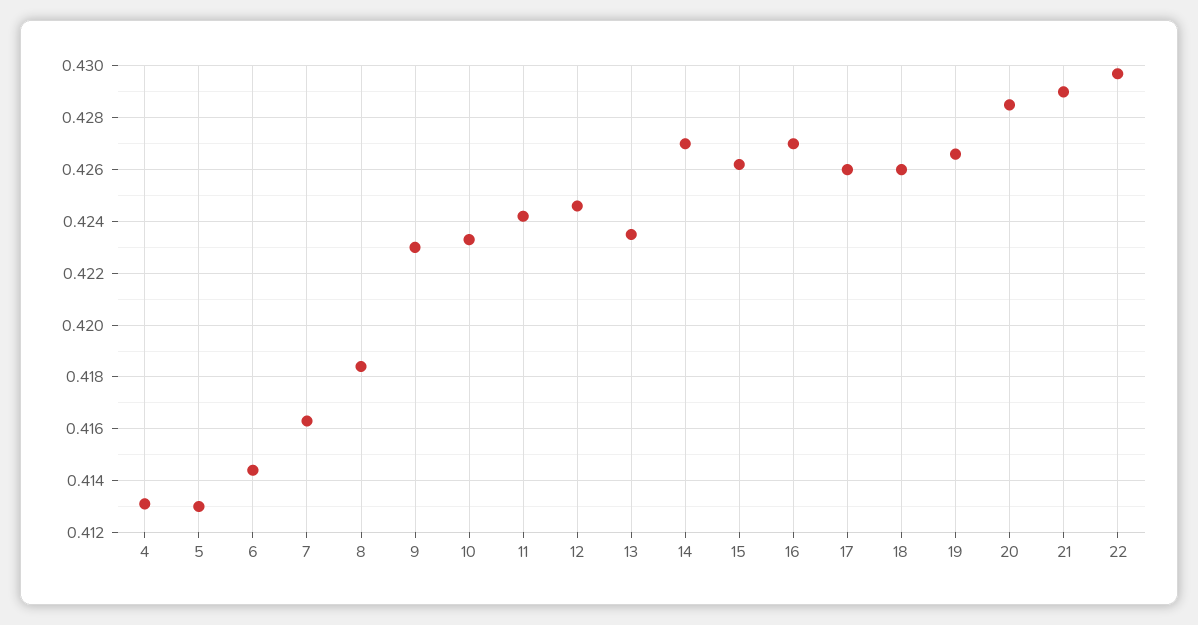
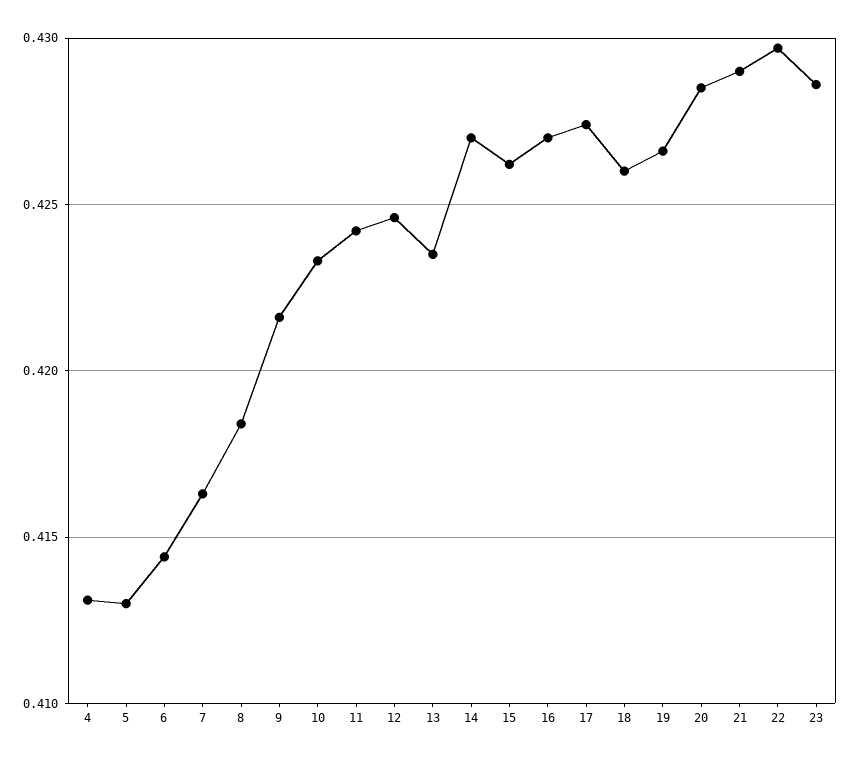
  {
    "4": 0.413,
    "5": 0.413,
    "6": 0.4145,
    "7": 0.4165,
    "8": 0.4185,
-   "9": 0.423,
+   "9": 0.4215,
    "10": 0.4235,
    "11": 0.424,
    "12": 0.4245,
    "13": 0.4235,
    "14": 0.427,
    "15": 0.426,
    "16": 0.427,
-   "17": 0.426,
+   "17": 0.4275,
    "18": 0.426,
    "19": 0.4265,
    "20": 0.4285,
    "21": 0.429,
-   "22": 0.4295
+   "22": 0.4295,
+   "23": 0.4285
  }

